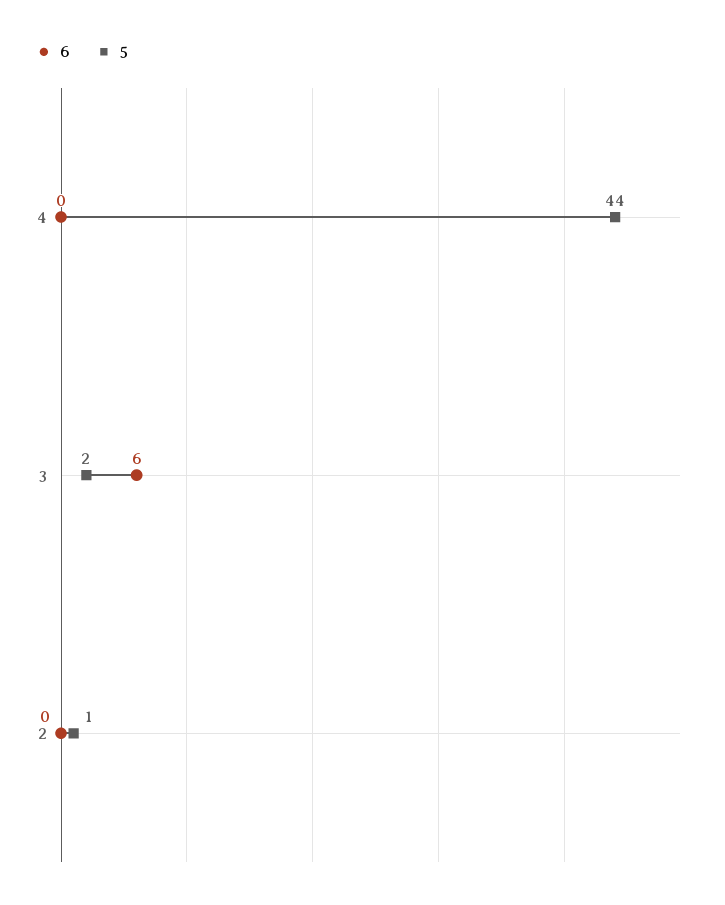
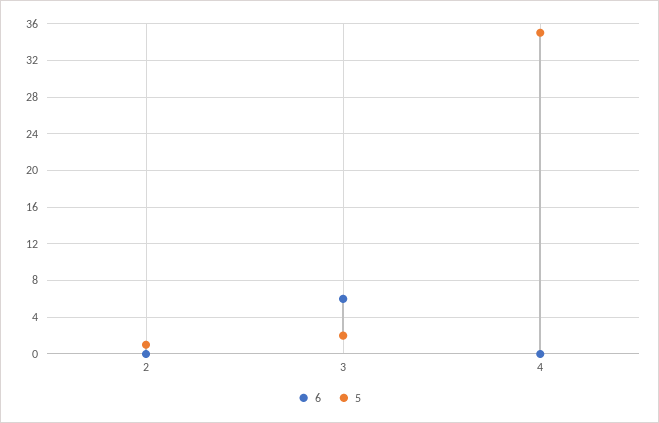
  {
    "6": {
      "4": 0,
      "3": 6,
      "2": 0
    },
    "5": {
-     "4": 44,
+     "4": 35,
      "3": 2,
      "2": 1
    }
  }

